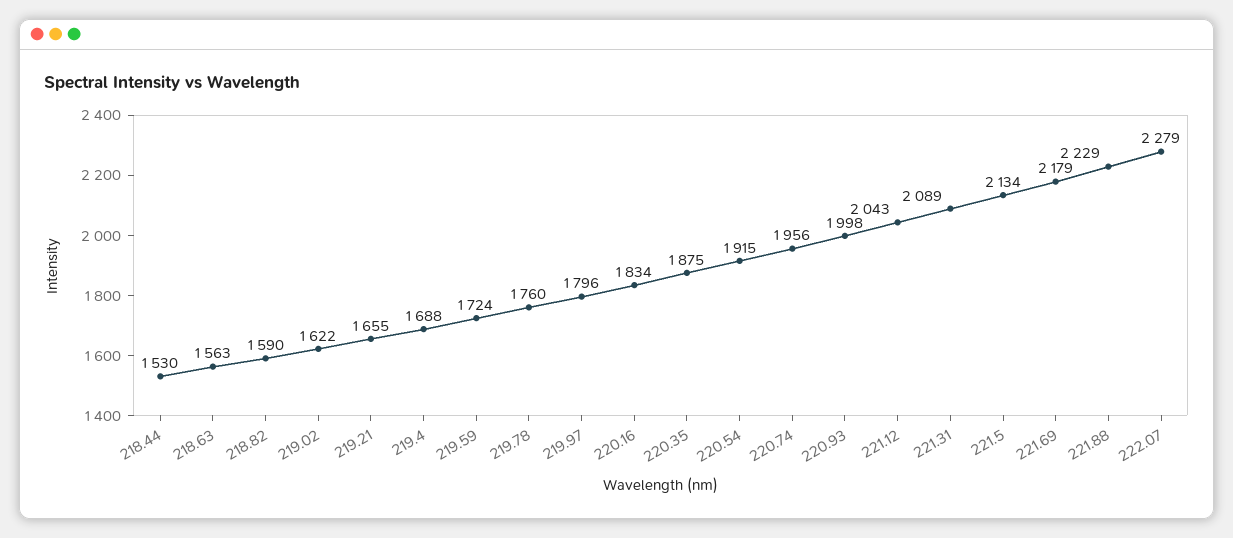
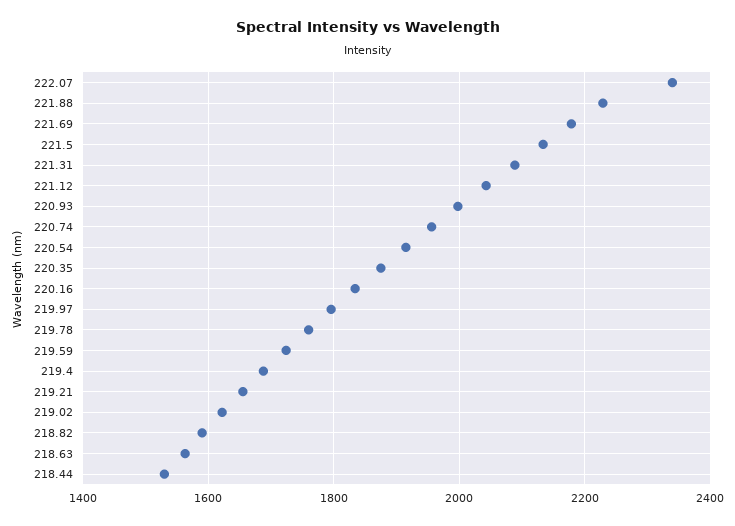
  {
    "218.44": 1530,
    "218.63": 1563,
    "218.82": 1590,
    "219.02": 1622,
    "219.21": 1655,
    "219.4": 1688,
    "219.59": 1724,
    "219.78": 1760,
    "219.97": 1796,
    "220.16": 1834,
    "220.35": 1875,
    "220.54": 1915,
    "220.74": 1956,
    "220.93": 1998,
    "221.12": 2043,
    "221.31": 2089,
    "221.5": 2134,
    "221.69": 2179,
    "221.88": 2229,
-   "222.07": 2279
+   "222.07": 2340
  }

